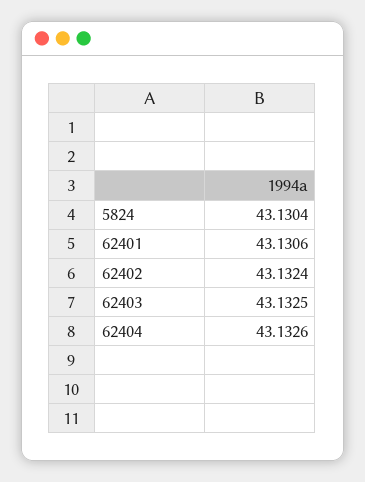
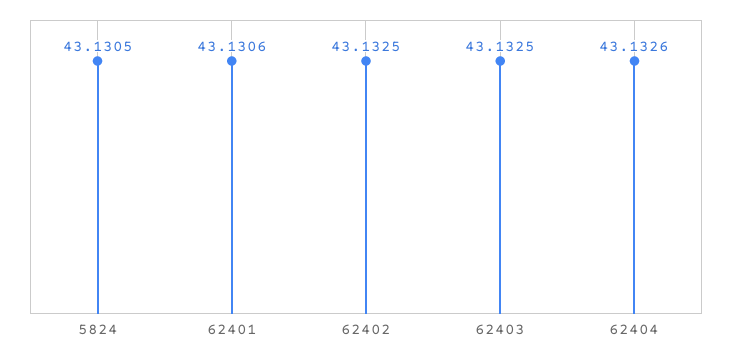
  {
-   "5824": 43.1304,
+   "5824": 43.1305,
    "62401": 43.1306,
-   "62402": 43.1324,
+   "62402": 43.1325,
    "62403": 43.1325,
    "62404": 43.1326
  }

